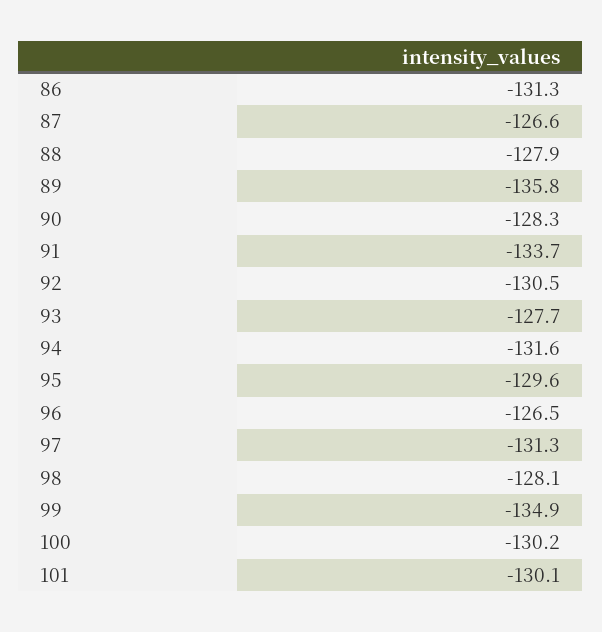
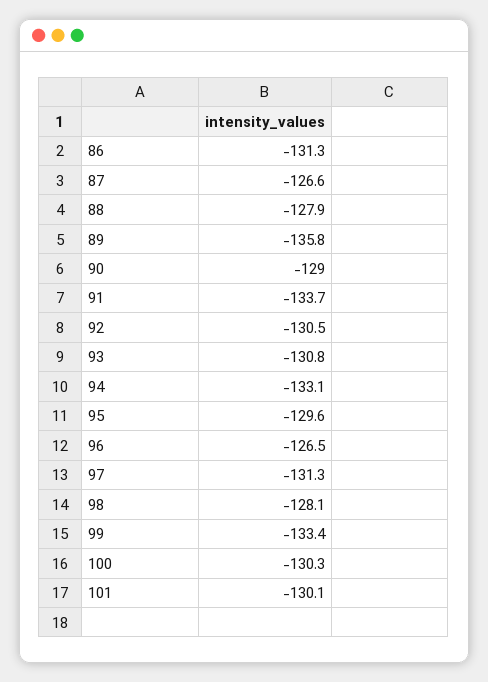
  {
    "86": -131.3,
    "87": -126.6,
    "88": -127.9,
    "89": -135.8,
-   "90": -128.3,
+   "90": -129,
    "91": -133.7,
    "92": -130.5,
-   "93": -127.7,
+   "93": -130.8,
-   "94": -131.6,
+   "94": -133.1,
    "95": -129.6,
    "96": -126.5,
    "97": -131.3,
    "98": -128.1,
-   "99": -134.9,
+   "99": -133.4,
-   "100": -130.2,
+   "100": -130.3,
    "101": -130.1
  }

